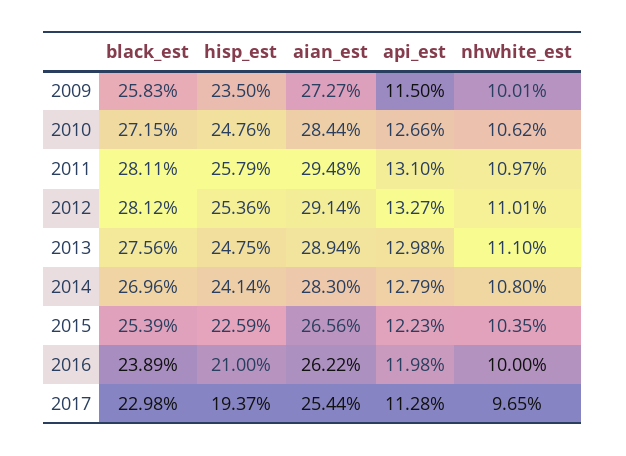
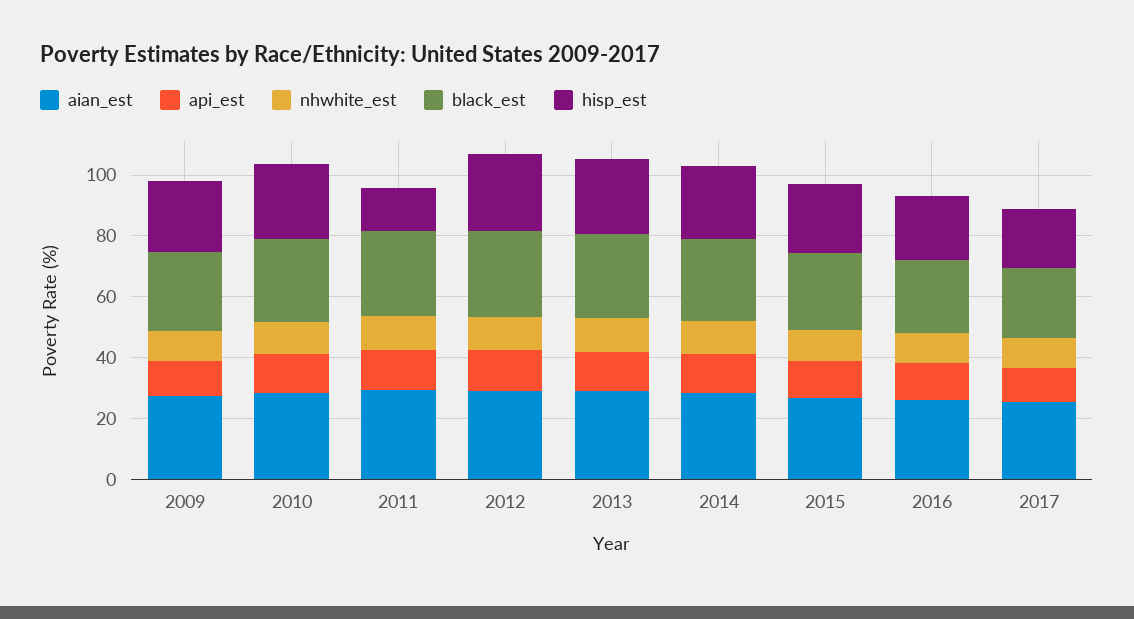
  {
    "black_est": {
      "2009": 25.83,
      "2010": 27.15,
      "2011": 28.11,
      "2012": 28.12,
      "2013": 27.56,
      "2014": 26.96,
      "2015": 25.39,
      "2016": 23.89,
      "2017": 22.98
    },
    "hisp_est": {
      "2009": 23.5,
      "2010": 24.76,
-     "2011": 25.79,
+     "2011": 15,
      "2012": 25.36,
      "2013": 24.75,
      "2014": 24.14,
      "2015": 22.59,
      "2016": 21,
      "2017": 19.37
    },
    "aian_est": {
      "2009": 27.27,
      "2010": 28.44,
      "2011": 29.48,
      "2012": 29.14,
      "2013": 28.94,
      "2014": 28.3,
      "2015": 26.56,
      "2016": 26.22,
      "2017": 25.44
    },
    "api_est": {
      "2009": 11.5,
      "2010": 12.66,
      "2011": 13.1,
      "2012": 13.27,
      "2013": 12.98,
      "2014": 12.79,
      "2015": 12.23,
      "2016": 11.98,
      "2017": 11.28
    },
    "nhwhite_est": {
      "2009": 10.01,
      "2010": 10.62,
      "2011": 10.97,
      "2012": 11.01,
      "2013": 11.1,
      "2014": 10.8,
      "2015": 10.35,
      "2016": 10,
      "2017": 9.65
    }
  }

